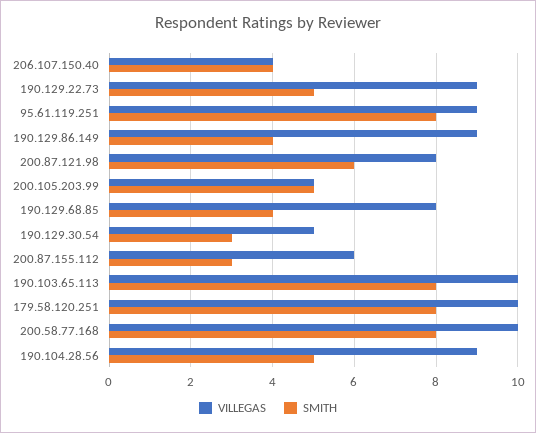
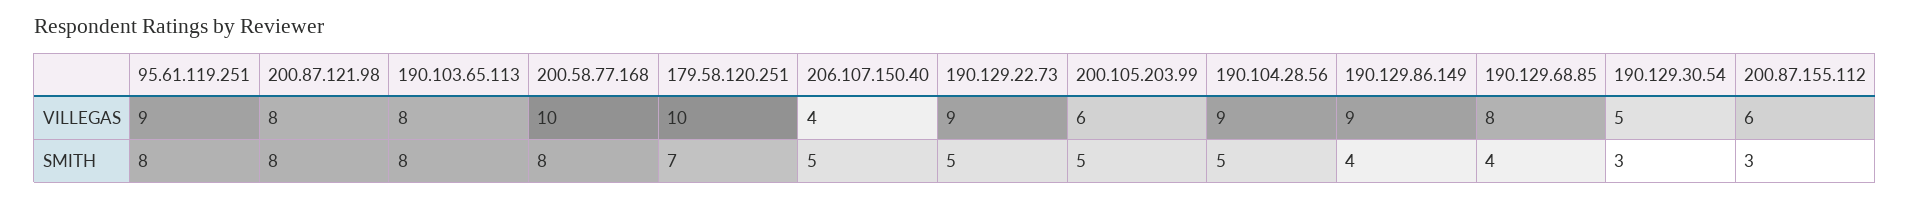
  {
    "VILLEGAS": {
      "206.107.150.40": 4,
      "190.129.22.73": 9,
      "95.61.119.251": 9,
      "190.129.86.149": 9,
      "200.87.121.98": 8,
-     "200.105.203.99": 5,
+     "200.105.203.99": 6,
      "190.129.68.85": 8,
      "190.129.30.54": 5,
      "200.87.155.112": 6,
-     "190.103.65.113": 10,
+     "190.103.65.113": 8,
      "179.58.120.251": 10,
      "200.58.77.168": 10,
      "190.104.28.56": 9
    },
    "SMITH": {
-     "206.107.150.40": 4,
+     "206.107.150.40": 5,
      "190.129.22.73": 5,
      "95.61.119.251": 8,
      "190.129.86.149": 4,
-     "200.87.121.98": 6,
+     "200.87.121.98": 8,
      "200.105.203.99": 5,
      "190.129.68.85": 4,
      "190.129.30.54": 3,
      "200.87.155.112": 3,
      "190.103.65.113": 8,
-     "179.58.120.251": 8,
+     "179.58.120.251": 7,
      "200.58.77.168": 8,
      "190.104.28.56": 5
    }
  }

